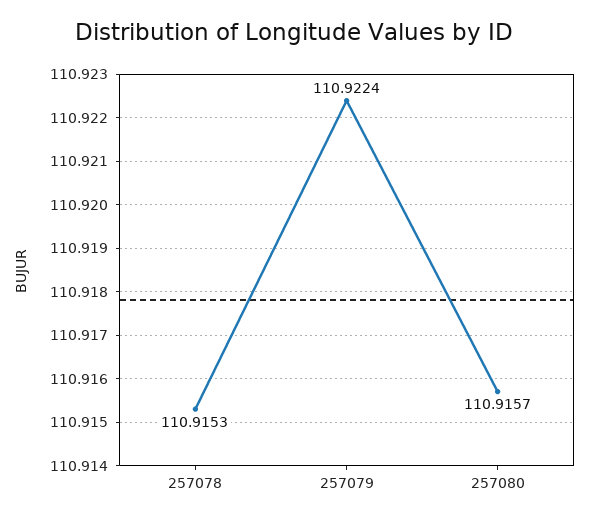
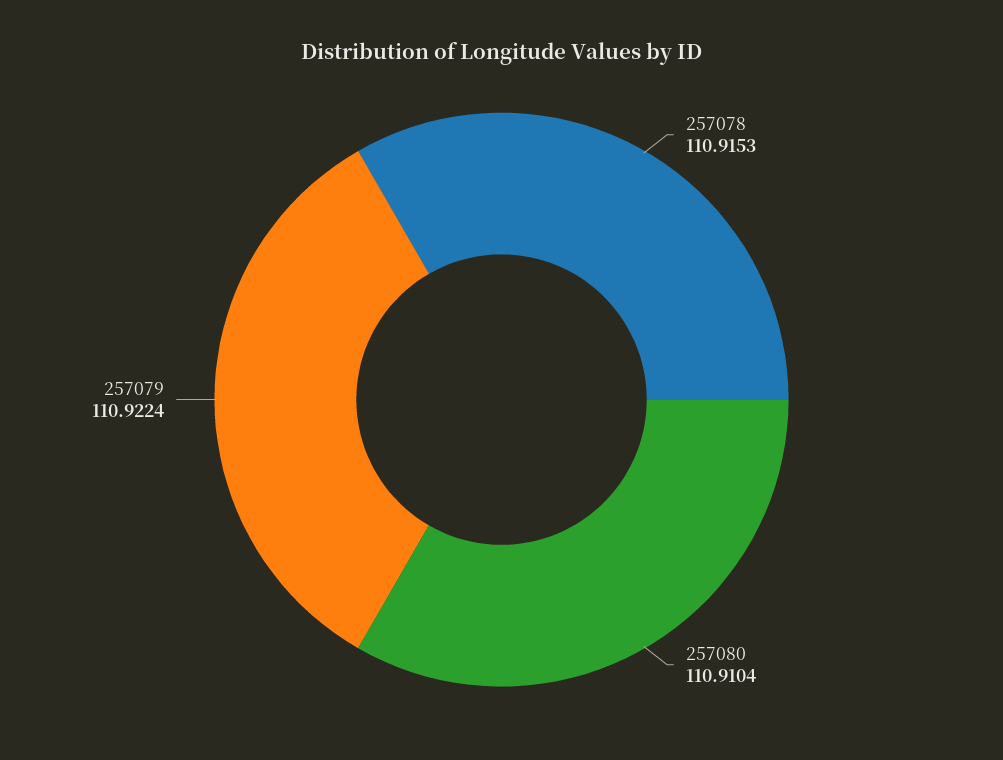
  {
    "257078": 110.9153,
    "257079": 110.9224,
-   "257080": 110.9157
+   "257080": 110.9104
  }

